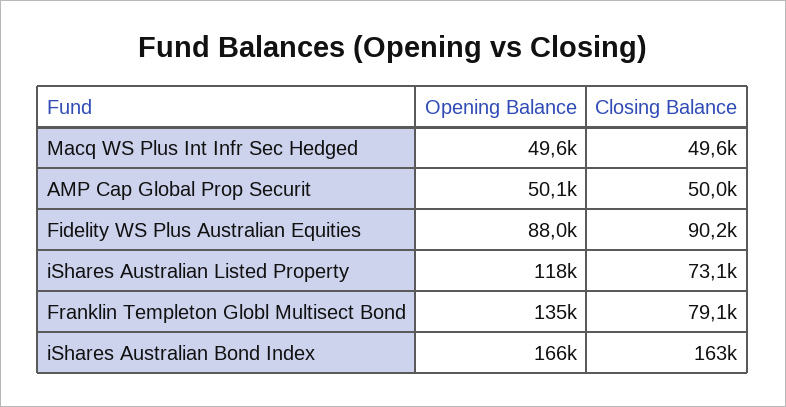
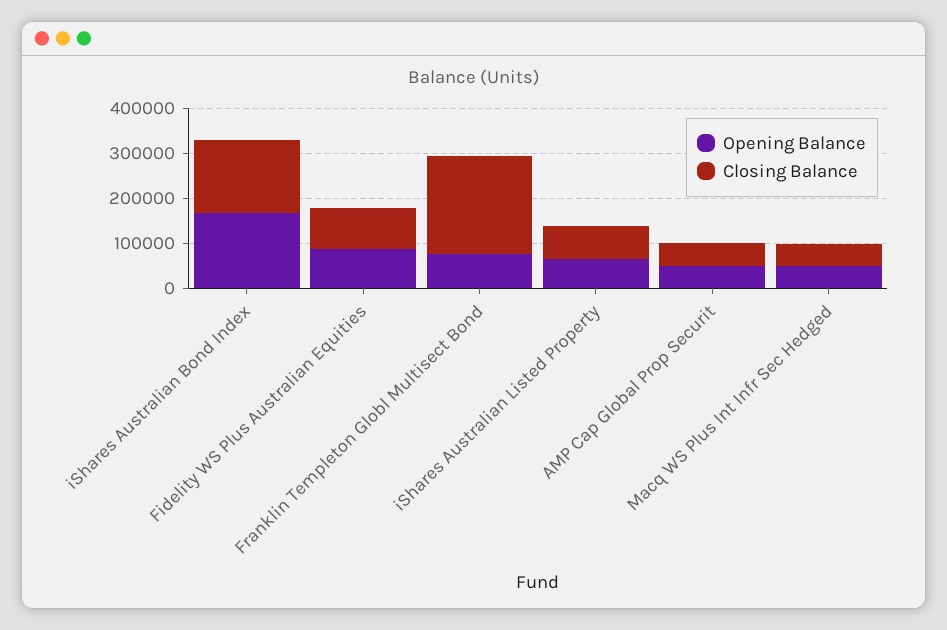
  {
    "Opening Balance": {
      "Macq WS Plus Int Infr Sec Hedged": 49600,
      "AMP Cap Global Prop Securit": 50100,
      "Fidelity WS Plus Australian Equities": 88000,
-     "iShares Australian Listed Property": 118000,
+     "iShares Australian Listed Property": 60000,
-     "Franklin Templeton Globl Multisect Bond": 135000,
+     "Franklin Templeton Globl Multisect Bond": 80000,
      "iShares Australian Bond Index": 166000
    },
    "Closing Balance": {
      "Macq WS Plus Int Infr Sec Hedged": 49600,
      "AMP Cap Global Prop Securit": 50000,
      "Fidelity WS Plus Australian Equities": 90200,
      "iShares Australian Listed Property": 73100,
-     "Franklin Templeton Globl Multisect Bond": 79100,
+     "Franklin Templeton Globl Multisect Bond": 220000,
      "iShares Australian Bond Index": 163000
    }
  }

